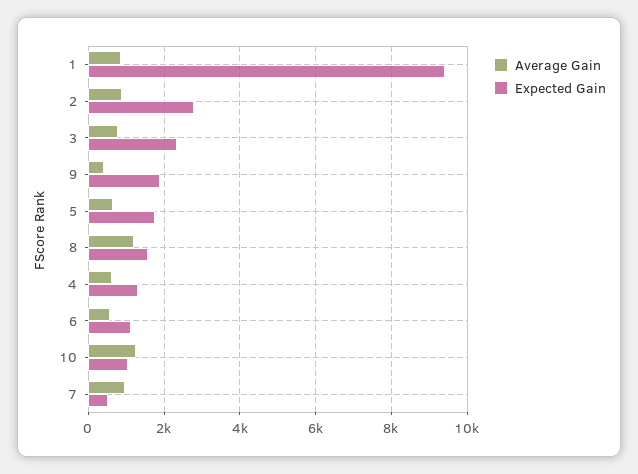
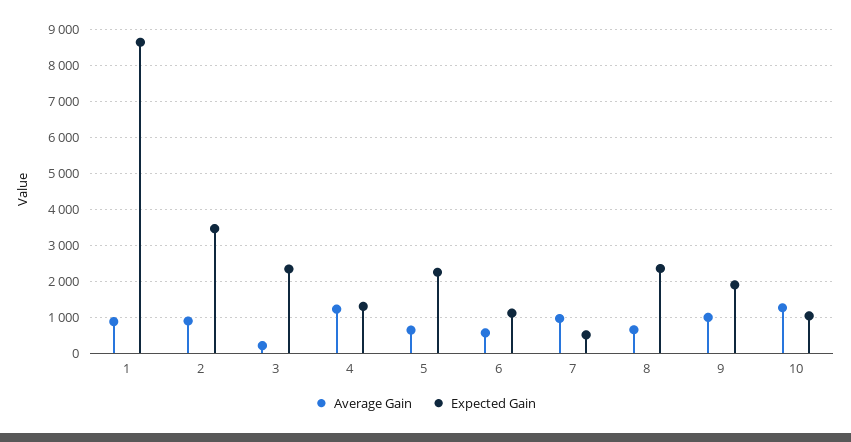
  {
    "Average Gain": {
      "1": 800,
      "2": 800,
-     "3": 800,
+     "3": 200,
-     "9": 400,
+     "9": 1000,
      "5": 600,
-     "8": 1200,
+     "8": 600,
-     "4": 600,
+     "4": 1200,
      "6": 600,
      "10": 1200,
      "7": 1000
    },
    "Expected Gain": {
-     "1": 9400,
+     "1": 8600,
-     "2": 2800,
+     "2": 3400,
      "3": 2400,
      "9": 1800,
-     "5": 1800,
+     "5": 2200,
-     "8": 1600,
+     "8": 2400,
      "4": 1400,
      "6": 1200,
      "10": 1000,
      "7": 600
    }
  }

